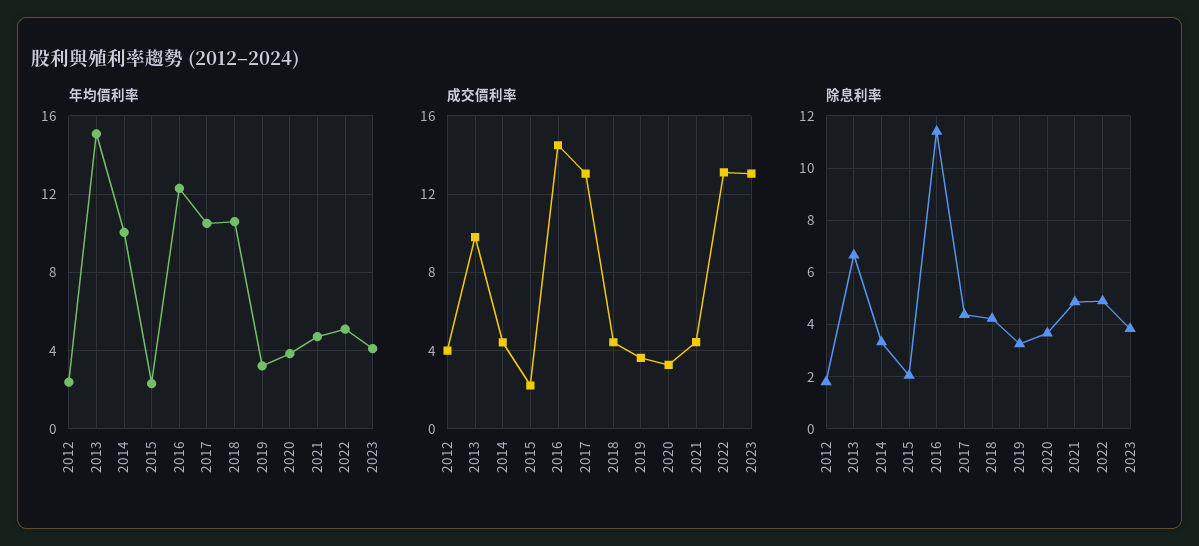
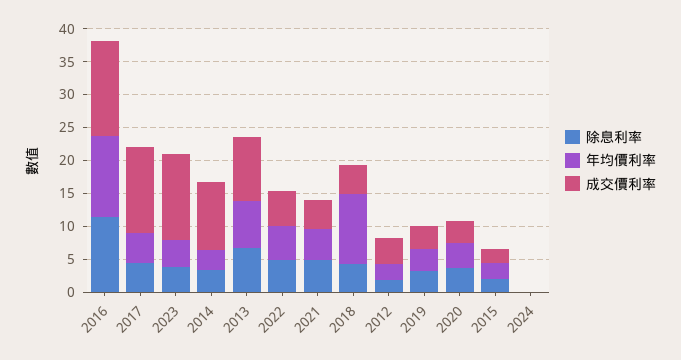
  {
    "年均價利率": {
      "2012": 2.5,
-     "2013": 15,
+     "2013": 7.5,
-     "2014": 10,
+     "2014": 2.5,
      "2015": 2.5,
      "2016": 12.5,
-     "2017": 10.5,
+     "2017": 5,
      "2018": 10.5,
      "2019": 3,
      "2020": 4,
      "2021": 4.5,
      "2022": 5,
-     "2023": 4
+     "2023": 4,
+     "2024": 0
    },
    "成交價利率": {
      "2012": 4,
      "2013": 10,
-     "2014": 4.5,
+     "2014": 10,
      "2015": 2,
      "2016": 14.5,
      "2017": 13,
      "2018": 4.5,
      "2019": 3.5,
      "2020": 3.5,
      "2021": 4.5,
-     "2022": 13,
+     "2022": 5,
-     "2023": 13
+     "2023": 13,
+     "2024": 0
    },
    "除息利率": {
      "2012": 1.75,
      "2013": 6.75,
      "2014": 3.25,
      "2015": 2,
      "2016": 11.5,
      "2017": 4.5,
      "2018": 4.25,
      "2019": 3.25,
      "2020": 3.75,
      "2021": 4.75,
      "2022": 5,
-     "2023": 3.75
+     "2023": 3.75,
+     "2024": 0
    }
  }

